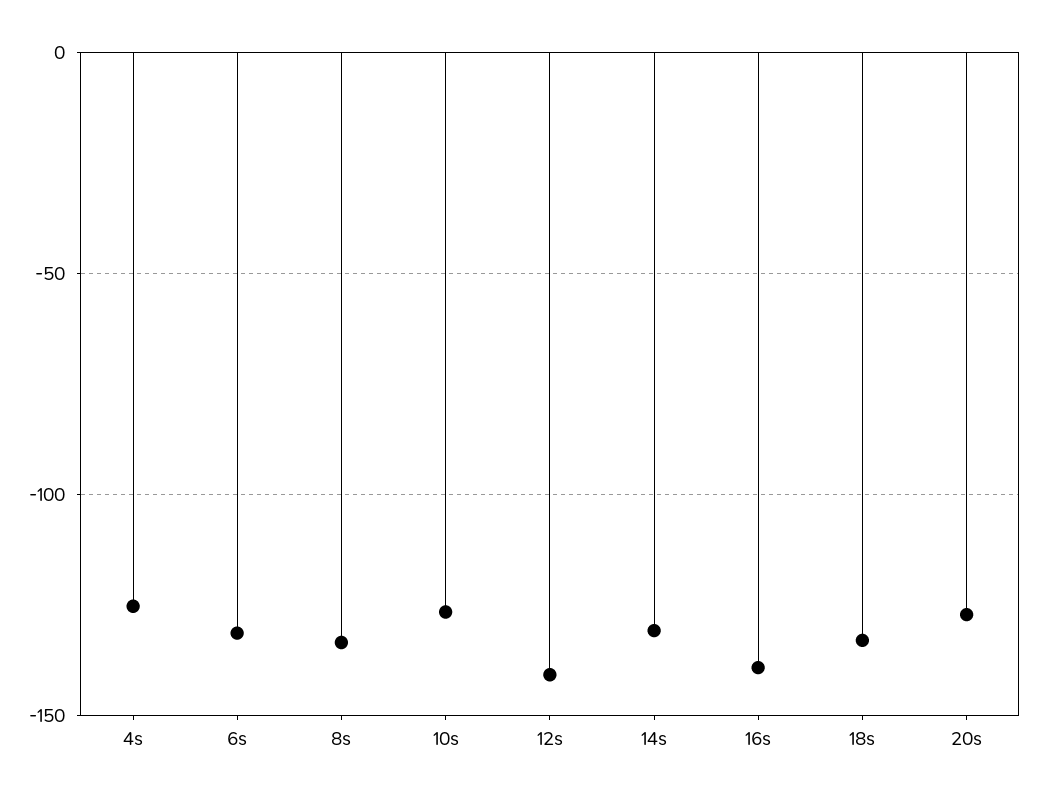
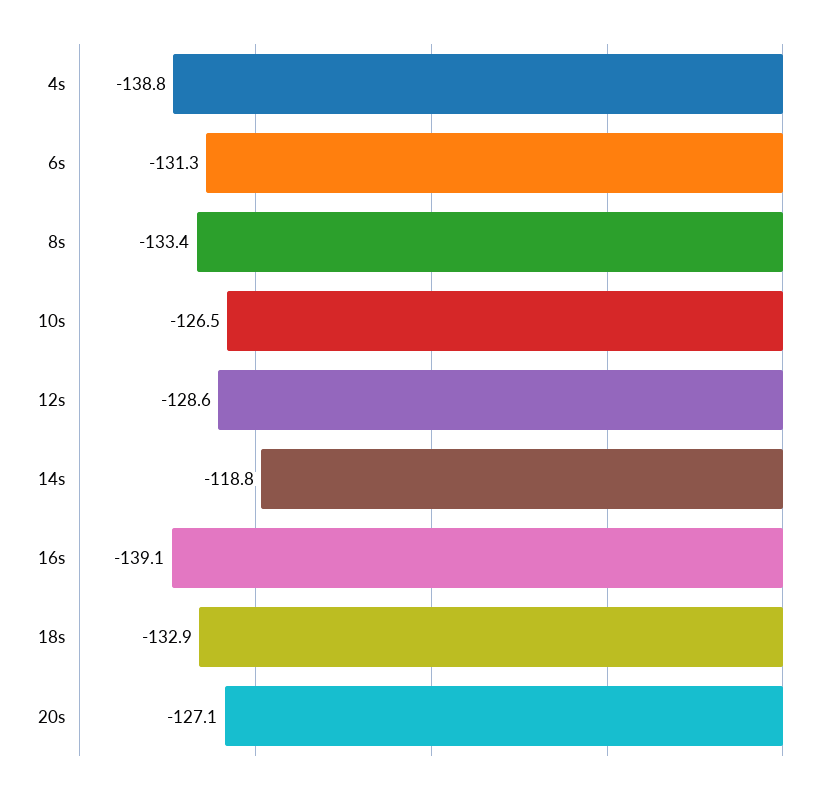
  {
-   "4s": -125,
+   "4s": -138.8,
    "6s": -131.3,
    "8s": -133.4,
    "10s": -126.5,
-   "12s": -140,
+   "12s": -128.6,
-   "14s": -130,
+   "14s": -118.8,
    "16s": -139.1,
    "18s": -132.9,
    "20s": -127.1
  }

